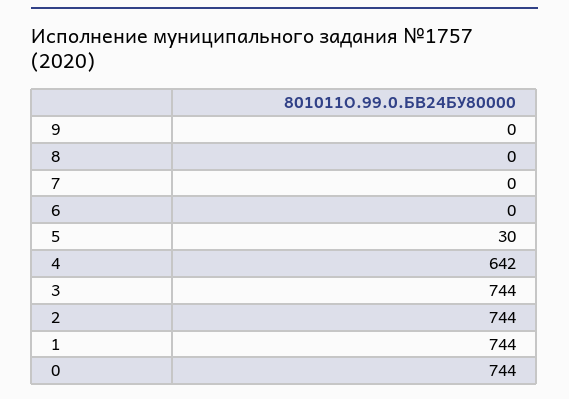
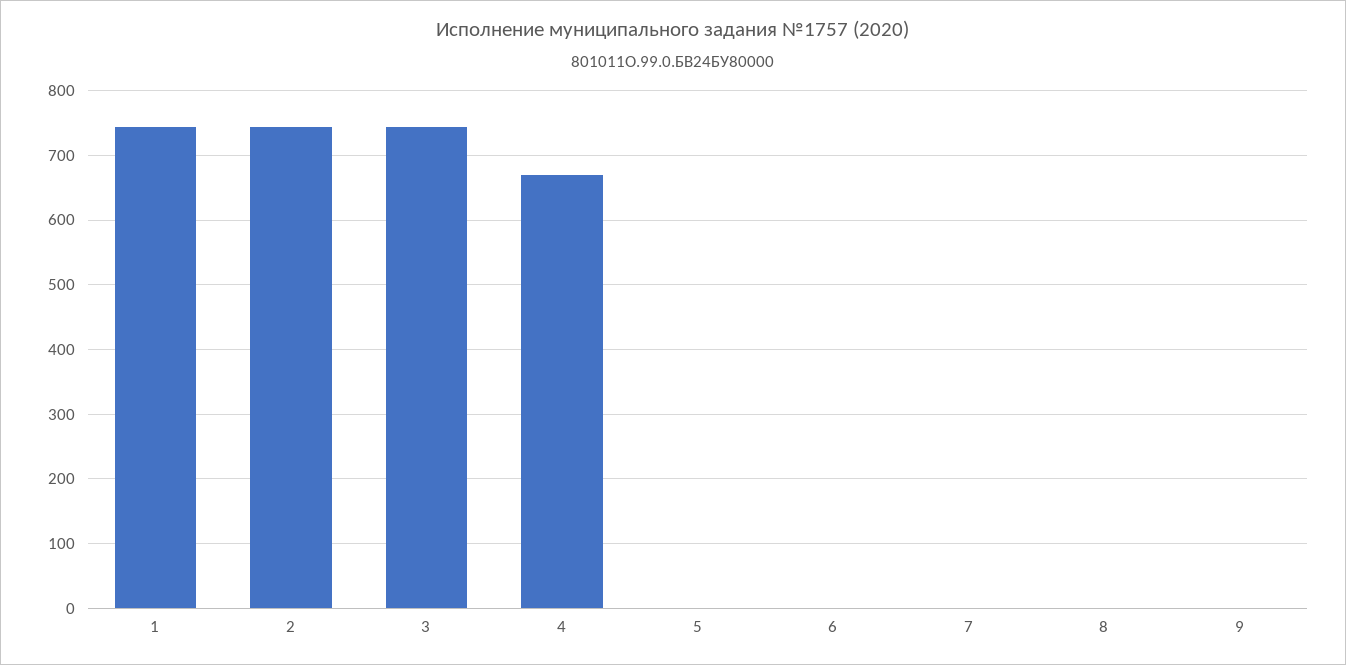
  {
    "9": 0,
    "8": 0,
    "7": 0,
    "6": 0,
-   "5": 30,
+   "5": 0,
-   "4": 642,
+   "4": 670,
    "3": 744,
    "2": 744,
-   "1": 744,
+   "1": 744
-   "0": 744
  }

